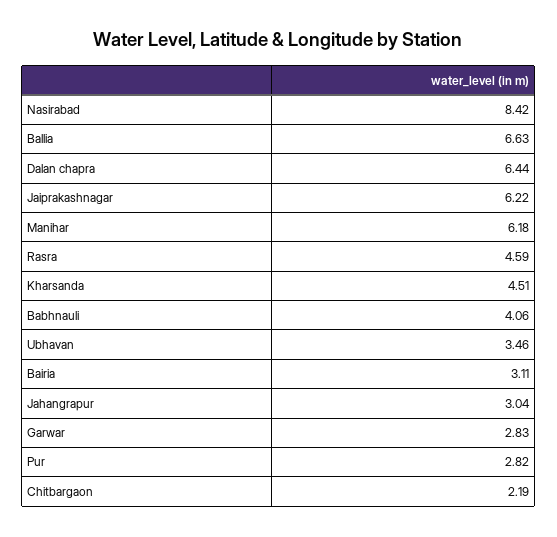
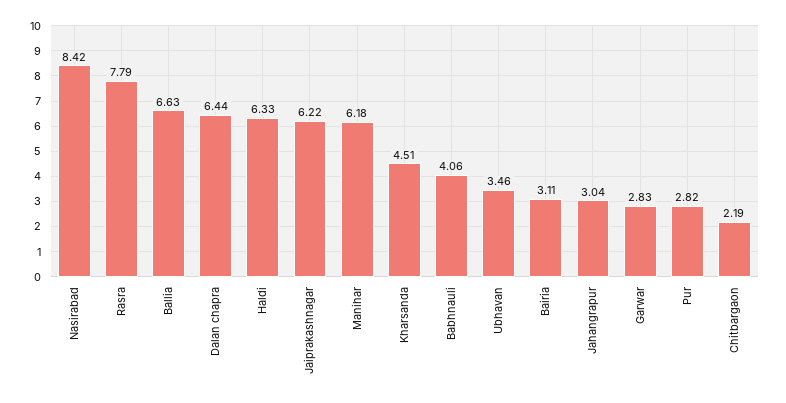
  {
    "Nasirabad": 8.42,
    "Ballia": 6.63,
    "Dalan chapra": 6.44,
    "Jaiprakashnagar": 6.22,
    "Manihar": 6.18,
-   "Rasra": 4.59,
+   "Rasra": 7.79,
    "Kharsanda": 4.51,
    "Babhnauli": 4.06,
    "Ubhavan": 3.46,
    "Bairia": 3.11,
    "Jahangrapur": 3.04,
    "Garwar": 2.83,
    "Pur": 2.82,
-   "Chitbargaon": 2.19
+   "Chitbargaon": 2.19,
+   "Haldi": 6.33
  }

